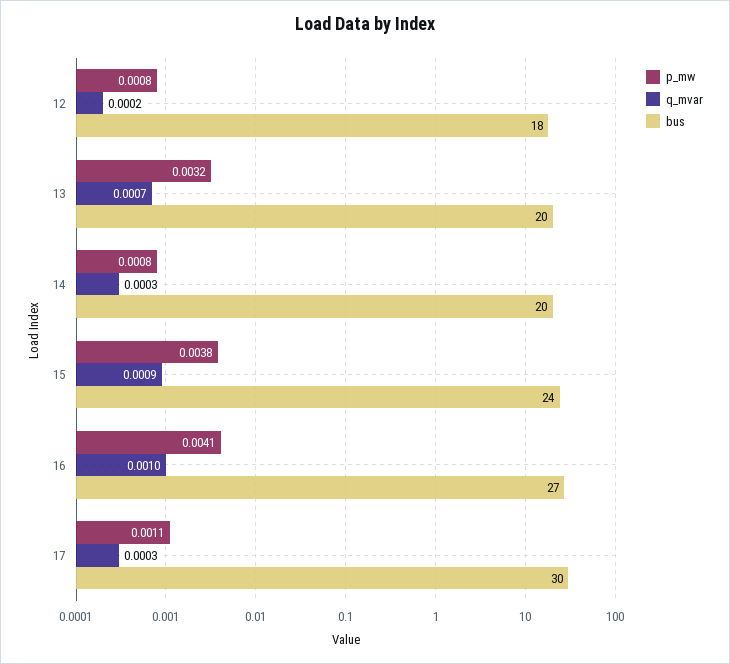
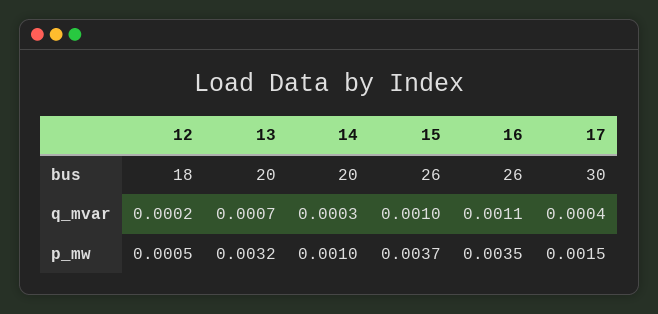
  {
    "p_mw": {
-     "12": 0.0008,
+     "12": 0.0005,
      "13": 0.0032,
-     "14": 0.0008,
+     "14": 0.001,
-     "15": 0.0038,
+     "15": 0.0037,
-     "16": 0.0041,
+     "16": 0.0035,
-     "17": 0.0011
+     "17": 0.0015
    },
    "q_mvar": {
      "12": 0.0002,
      "13": 0.0007,
      "14": 0.0003,
-     "15": 0.0009,
+     "15": 0.001,
-     "16": 0.001,
+     "16": 0.0011,
-     "17": 0.0003
+     "17": 0.0004
    },
    "bus": {
      "12": 18,
      "13": 20,
      "14": 20,
-     "15": 24,
+     "15": 26,
-     "16": 27,
+     "16": 26,
      "17": 30
    }
  }

